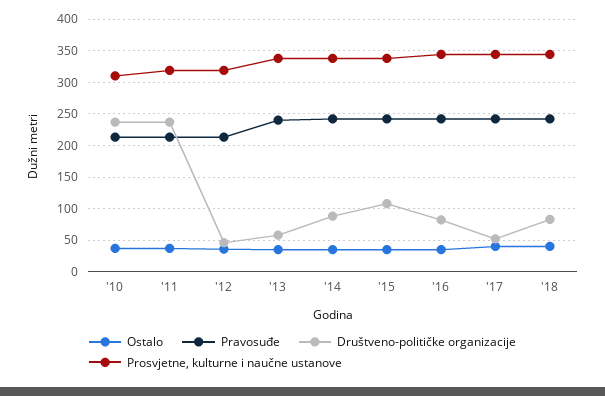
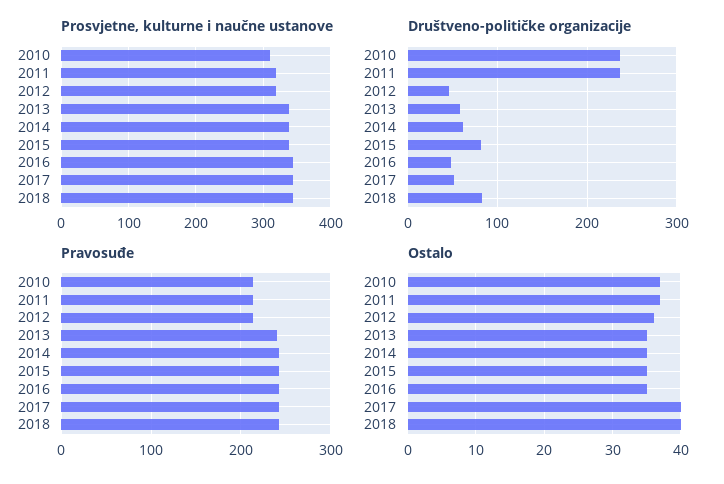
  {
    "Ostalo": {
      "'10": 37,
      "'11": 37,
      "'12": 36,
      "'13": 35,
      "'14": 35,
      "'15": 35,
      "'16": 35,
      "'17": 40,
      "'18": 40
    },
    "Pravosuđe": {
      "'10": 210,
      "'11": 210,
      "'12": 210,
      "'13": 240,
      "'14": 240,
      "'15": 240,
      "'16": 240,
      "'17": 240,
      "'18": 240
    },
    "Društveno-političke organizacije": {
      "'10": 240,
      "'11": 240,
      "'12": 50,
      "'13": 60,
-     "'14": 90,
+     "'14": 60,
-     "'15": 110,
+     "'15": 80,
-     "'16": 80,
+     "'16": 50,
      "'17": 50,
      "'18": 80
    },
    "Prosvjetne, kulturne i naučne ustanove": {
      "'10": 310,
      "'11": 320,
      "'12": 320,
      "'13": 340,
      "'14": 340,
      "'15": 340,
      "'16": 340,
      "'17": 340,
      "'18": 340
    }
  }

